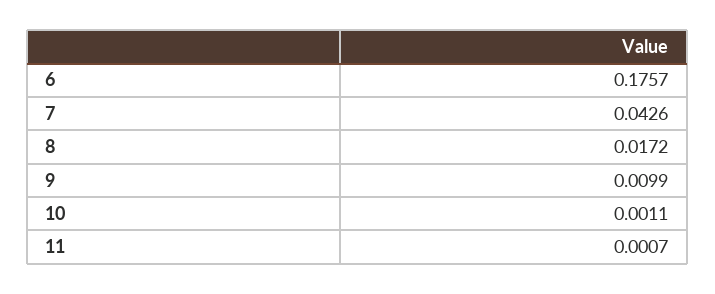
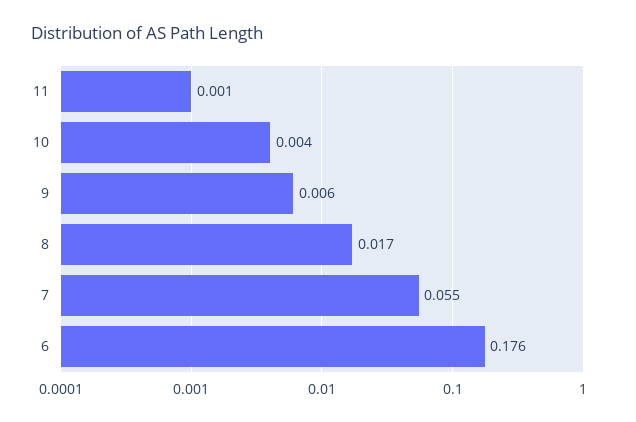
  {
    "6": 0.1757,
-   "7": 0.0426,
+   "7": 0.055,
    "8": 0.0172,
-   "9": 0.0099,
+   "9": 0.006,
-   "10": 0.0011,
+   "10": 0.004,
    "11": 0.0007
  }

